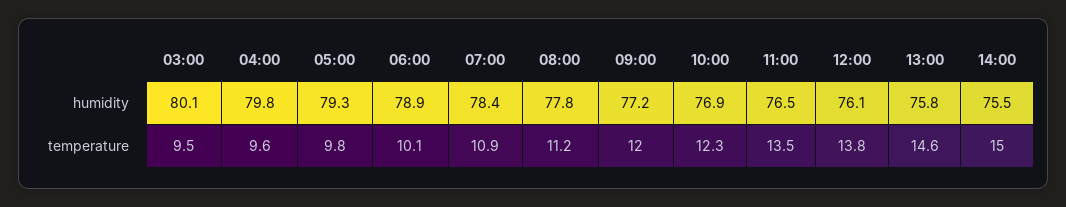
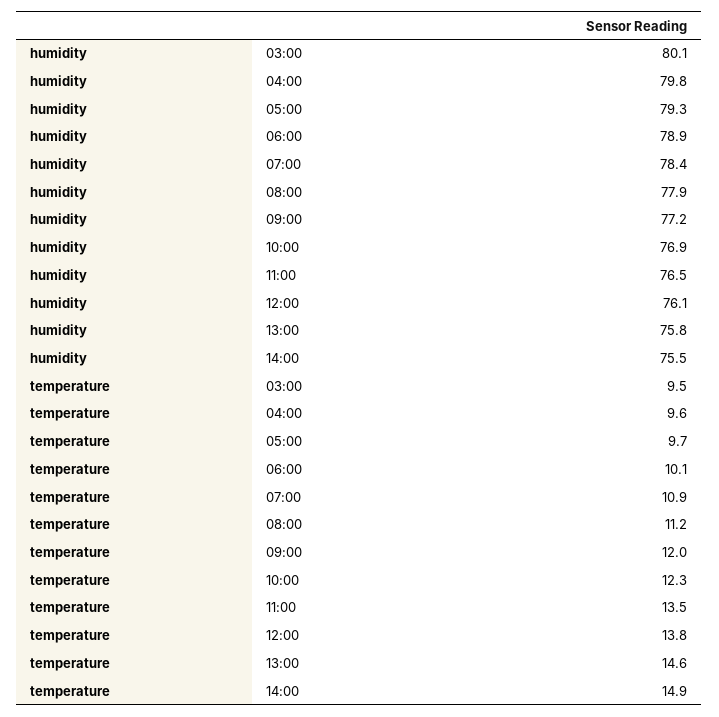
  {
    "03:00": {
      "humidity": 80.1,
      "temperature": 9.5
    },
    "04:00": {
      "humidity": 79.8,
      "temperature": 9.6
    },
    "05:00": {
      "humidity": 79.3,
-     "temperature": 9.8
+     "temperature": 9.7
    },
    "06:00": {
      "humidity": 78.9,
      "temperature": 10.1
    },
    "07:00": {
      "humidity": 78.4,
      "temperature": 10.9
    },
    "08:00": {
-     "humidity": 77.8,
+     "humidity": 77.9,
      "temperature": 11.2
    },
    "09:00": {
      "humidity": 77.2,
      "temperature": 12
    },
    "10:00": {
      "humidity": 76.9,
      "temperature": 12.3
    },
    "11:00": {
      "humidity": 76.5,
      "temperature": 13.5
    },
    "12:00": {
      "humidity": 76.1,
      "temperature": 13.8
    },
    "13:00": {
      "humidity": 75.8,
      "temperature": 14.6
    },
    "14:00": {
      "humidity": 75.5,
-     "temperature": 15
+     "temperature": 14.9
    }
  }

